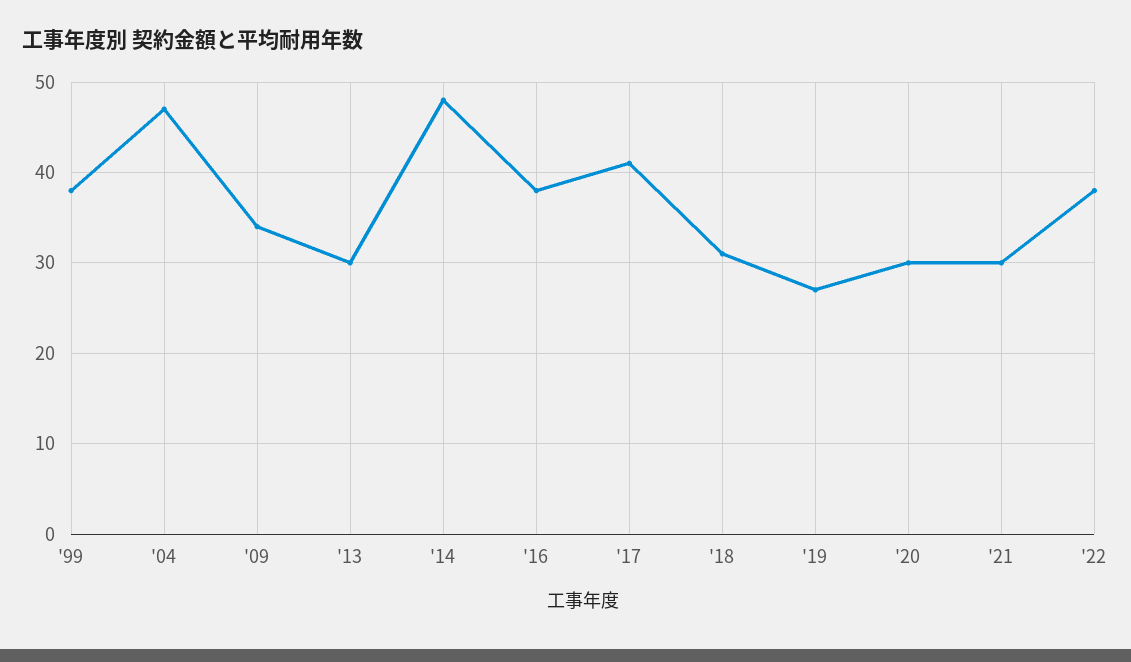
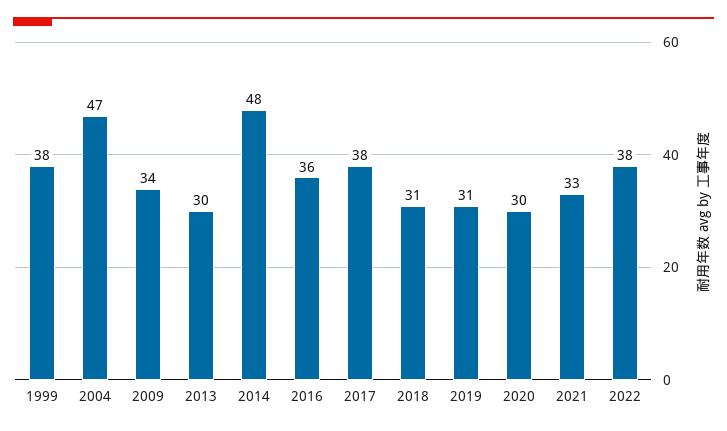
  {
    "'99": 38,
    "'04": 47,
    "'09": 34,
    "'13": 30,
    "'14": 48,
-   "'16": 38,
+   "'16": 36,
-   "'17": 41,
+   "'17": 38,
    "'18": 31,
-   "'19": 27,
+   "'19": 31,
    "'20": 30,
-   "'21": 30,
+   "'21": 33,
    "'22": 38
  }

